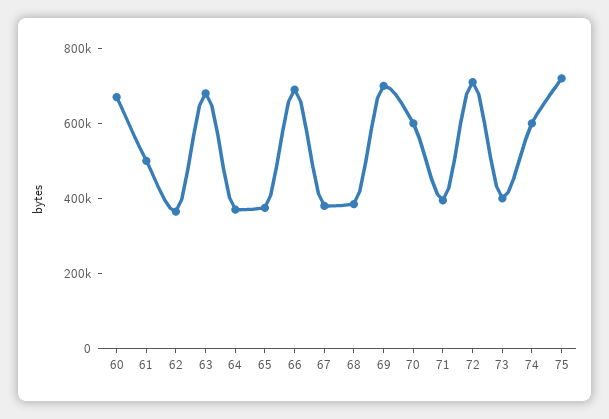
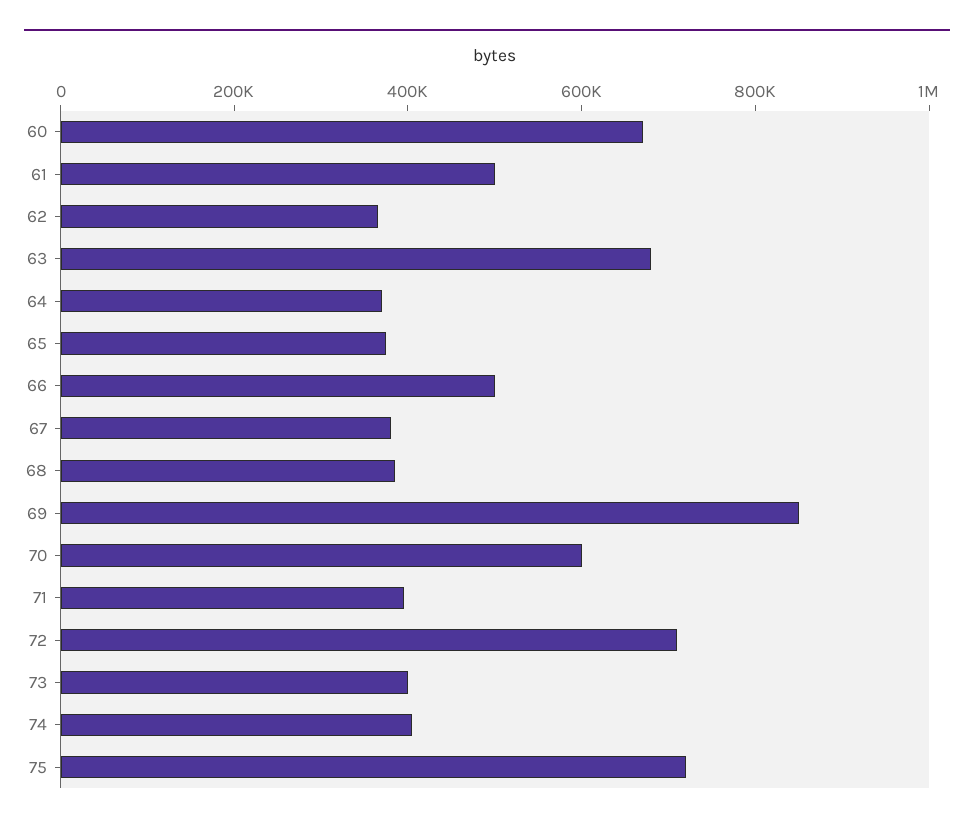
  {
    "60": 650000,
    "61": 500000,
    "62": 350000,
    "63": 700000,
    "64": 350000,
    "65": 400000,
-   "66": 700000,
+   "66": 500000,
    "67": 400000,
    "68": 400000,
-   "69": 700000,
+   "69": 850000,
    "70": 600000,
    "71": 400000,
    "72": 700000,
    "73": 400000,
-   "74": 600000,
+   "74": 400000,
    "75": 700000
  }

